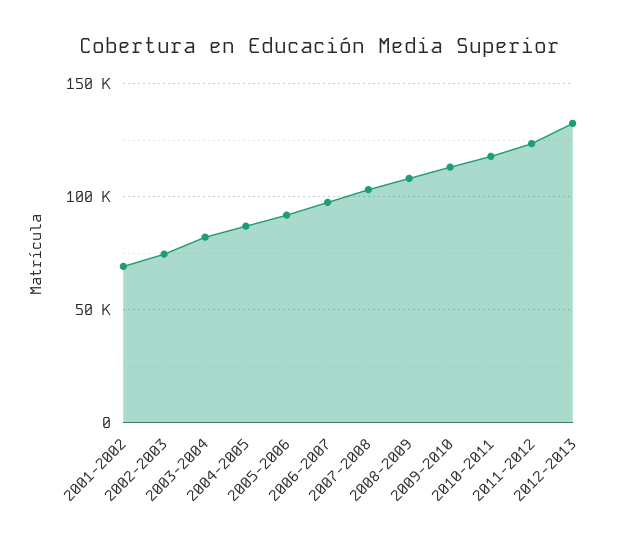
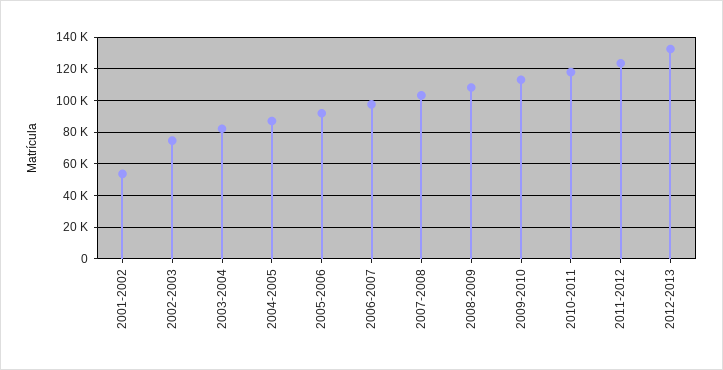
  {
-   "2001-2002": 70000,
+   "2001-2002": 55000,
    "2002-2003": 75000,
    "2003-2004": 80000,
    "2004-2005": 85000,
    "2005-2006": 90000,
    "2006-2007": 100000,
    "2007-2008": 105000,
    "2008-2009": 110000,
    "2009-2010": 115000,
    "2010-2011": 120000,
    "2011-2012": 125000,
    "2012-2013": 130000
  }

